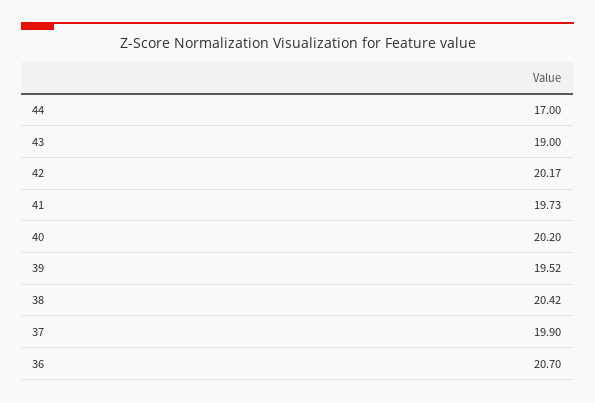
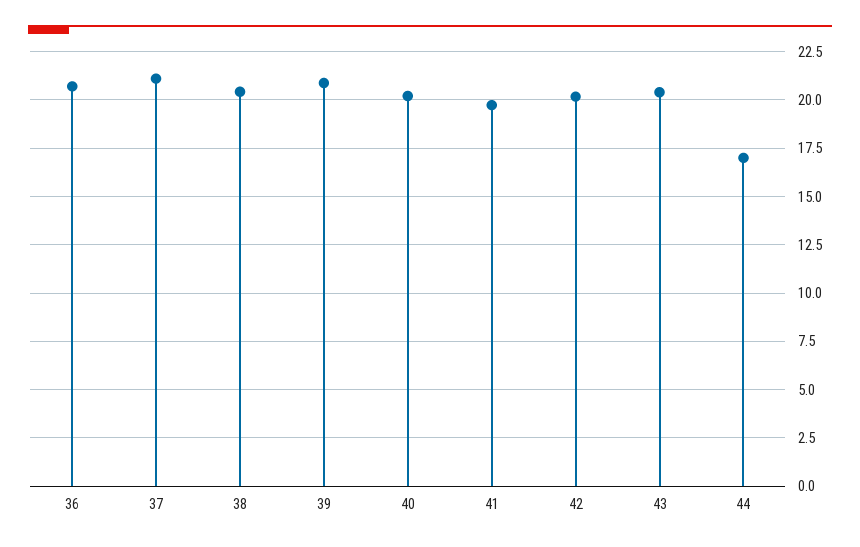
  {
    "44": 17,
-   "43": 19,
+   "43": 20.5,
    "42": 20.17,
    "41": 19.73,
    "40": 20.2,
-   "39": 19.52,
+   "39": 21,
    "38": 20.42,
-   "37": 19.9,
+   "37": 21,
    "36": 20.7
  }

